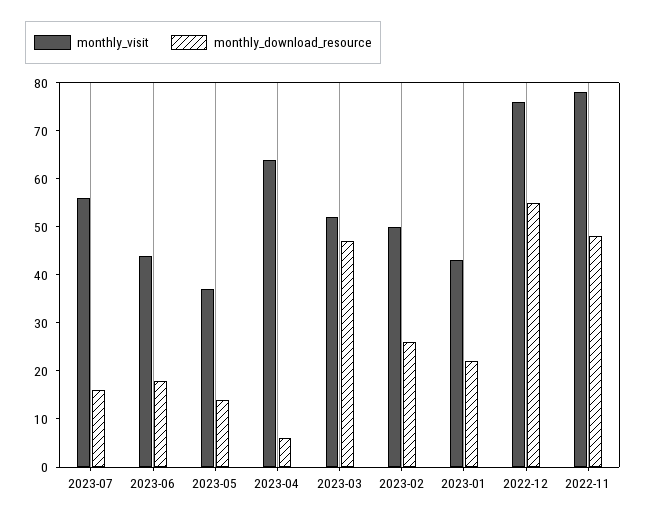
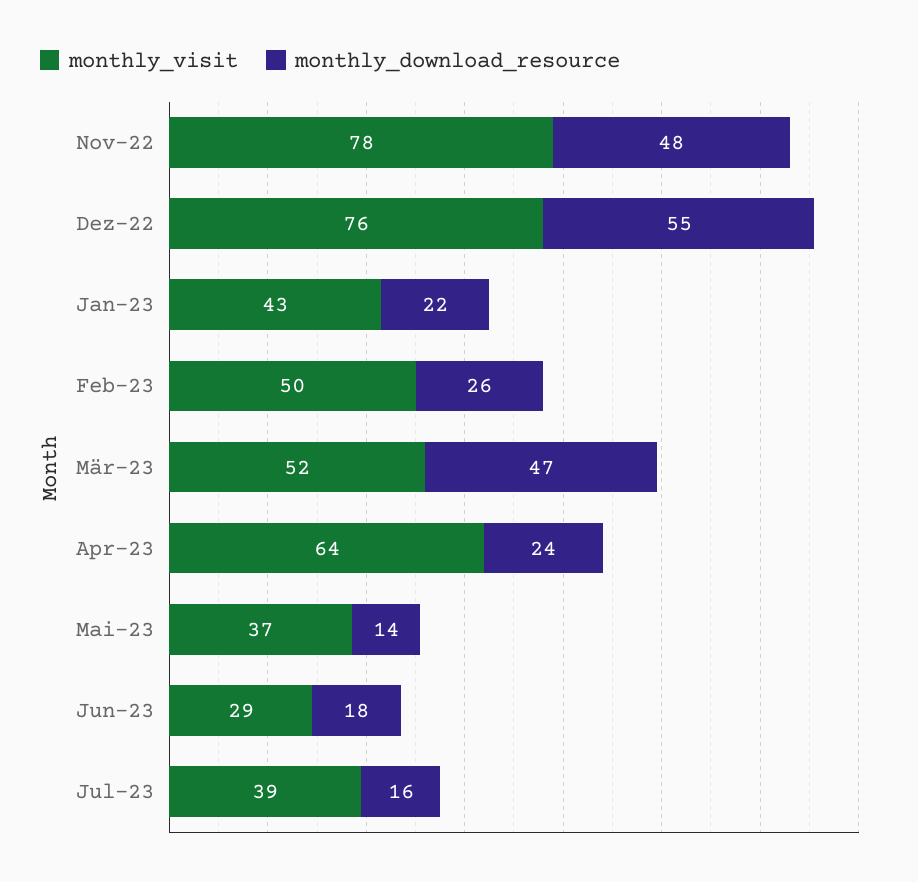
  {
    "monthly_visit": {
-     "2023-07": 55,
+     "2023-07": 39,
-     "2023-06": 45,
+     "2023-06": 29,
      "2023-05": 37,
      "2023-04": 64,
      "2023-03": 52,
      "2023-02": 50,
      "2023-01": 43,
      "2022-12": 76,
      "2022-11": 78
    },
    "monthly_download_resource": {
      "2023-07": 16,
      "2023-06": 18,
      "2023-05": 14,
-     "2023-04": 5,
+     "2023-04": 24,
      "2023-03": 47,
      "2023-02": 26,
      "2023-01": 22,
      "2022-12": 55,
      "2022-11": 48
    }
  }

